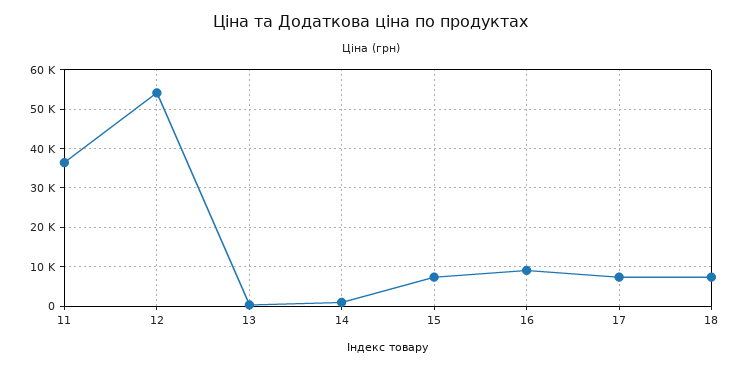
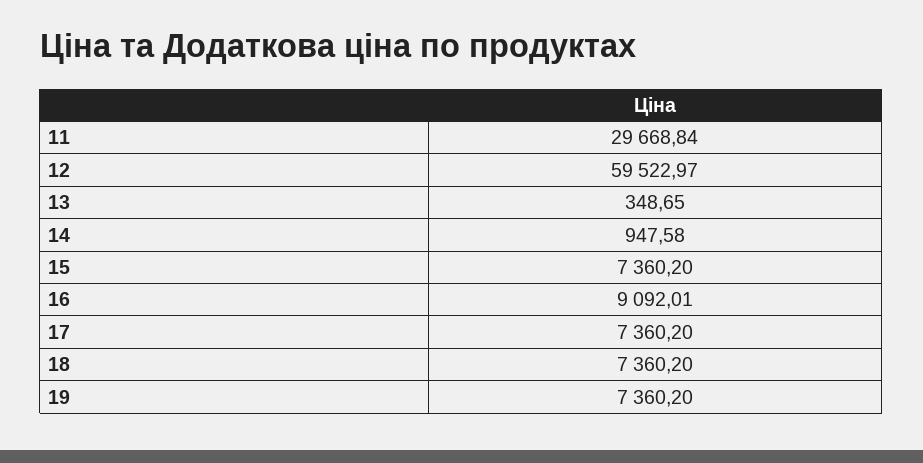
  {
-   "11": 36000,
+   "11": 29668.84,
-   "12": 54000,
+   "12": 59522.97,
    "13": 348.65,
    "14": 947.58,
    "15": 7360.2,
    "16": 9092.01,
    "17": 7360.2,
-   "18": 7360.2
+   "18": 7360.2,
+   "19": 7360.2
  }

